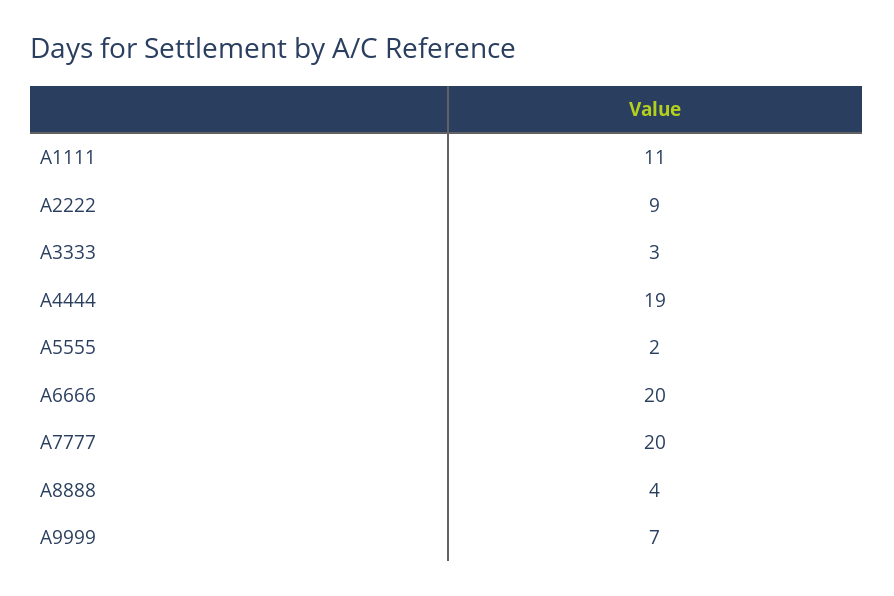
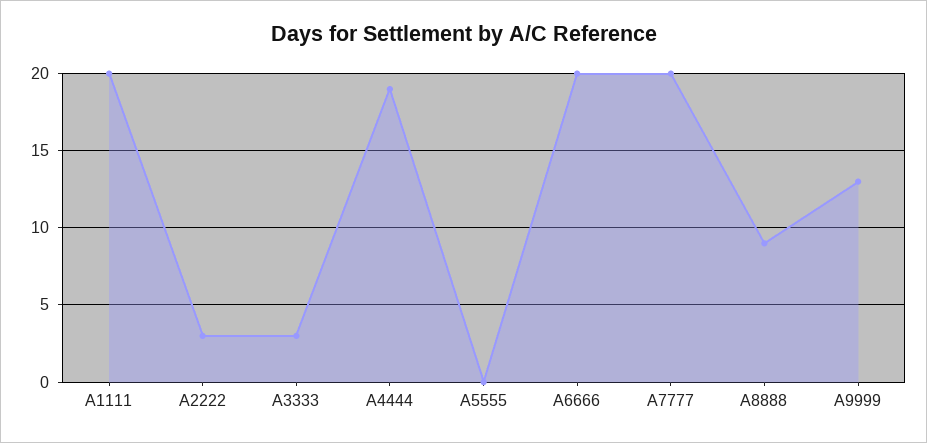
  {
-   "A1111": 11,
+   "A1111": 20,
-   "A2222": 9,
+   "A2222": 3,
    "A3333": 3,
    "A4444": 19,
-   "A5555": 2,
+   "A5555": 0,
    "A6666": 20,
    "A7777": 20,
-   "A8888": 4,
+   "A8888": 9,
-   "A9999": 7
+   "A9999": 13
  }

